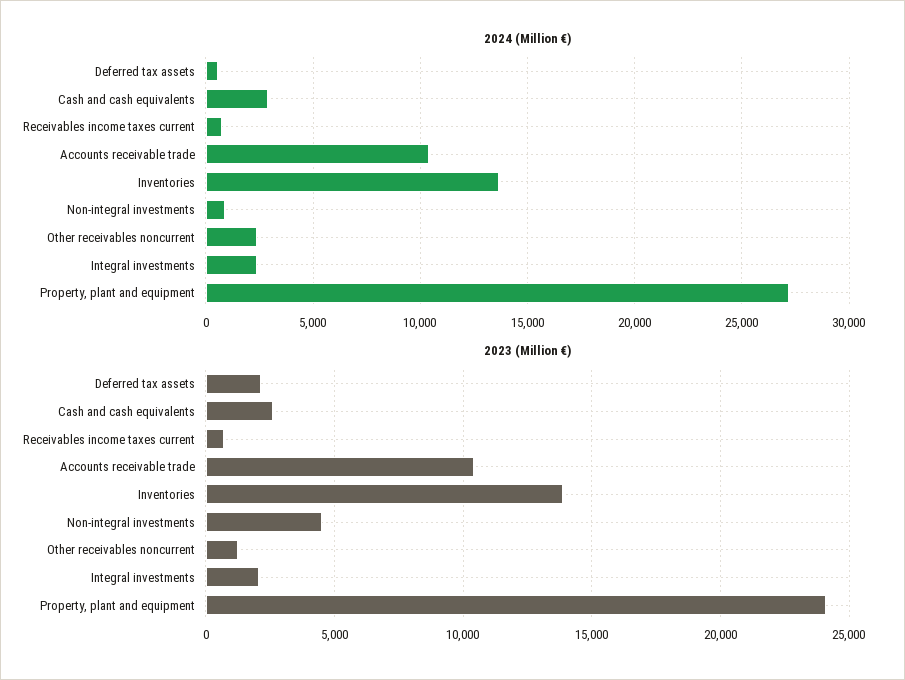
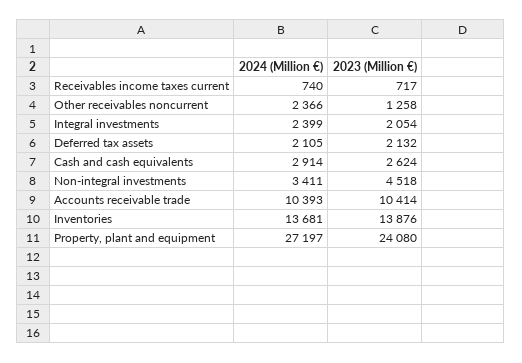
  {
    "2024 (Million €)": {
-     "Deferred tax assets": 500,
+     "Deferred tax assets": 2105,
      "Cash and cash equivalents": 2914,
      "Receivables income taxes current": 740,
      "Accounts receivable trade": 10393,
      "Inventories": 13681,
-     "Non-integral investments": 1000,
+     "Non-integral investments": 3411,
      "Other receivables noncurrent": 2366,
      "Integral investments": 2399,
      "Property, plant and equipment": 27197
    },
    "2023 (Million €)": {
      "Deferred tax assets": 2132,
      "Cash and cash equivalents": 2624,
      "Receivables income taxes current": 717,
      "Accounts receivable trade": 10414,
      "Inventories": 13876,
      "Non-integral investments": 4518,
      "Other receivables noncurrent": 1258,
      "Integral investments": 2054,
      "Property, plant and equipment": 24080
    }
  }

